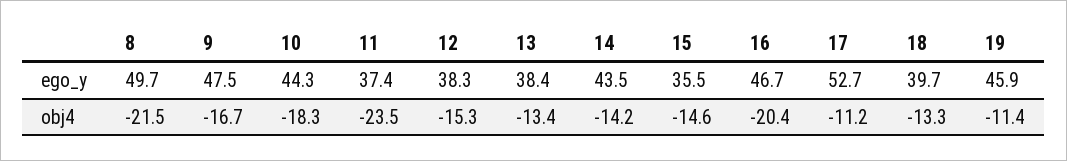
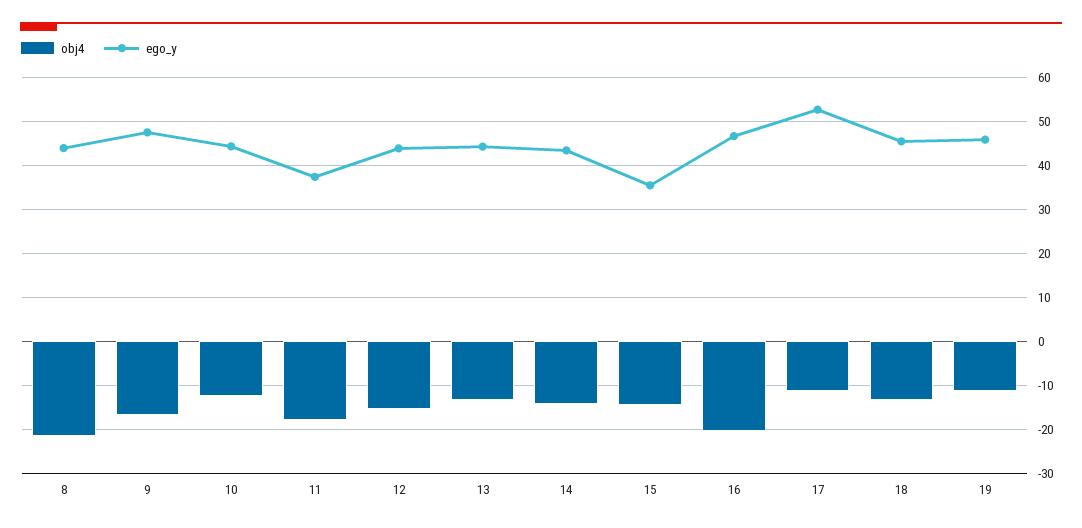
  {
    "ego_y": {
-     "8": 49.7,
+     "8": 44,
      "9": 47.5,
      "10": 44.3,
      "11": 37.4,
-     "12": 38.3,
+     "12": 44,
-     "13": 38.4,
+     "13": 44,
      "14": 43.5,
      "15": 35.5,
      "16": 46.7,
      "17": 52.7,
-     "18": 39.7,
+     "18": 46,
      "19": 45.9
    },
    "obj4": {
      "8": -21.5,
      "9": -16.7,
-     "10": -18.3,
+     "10": -12,
-     "11": -23.5,
+     "11": -18,
      "12": -15.3,
      "13": -13.4,
      "14": -14.2,
      "15": -14.6,
      "16": -20.4,
      "17": -11.2,
      "18": -13.3,
      "19": -11.4
    }
  }

